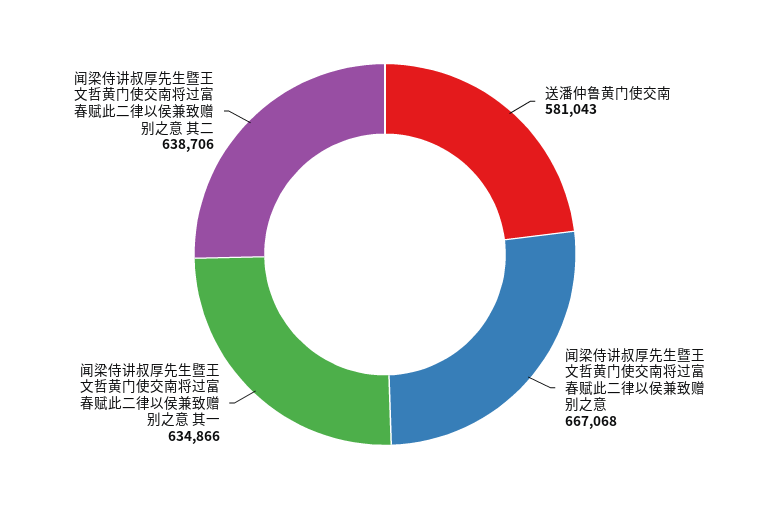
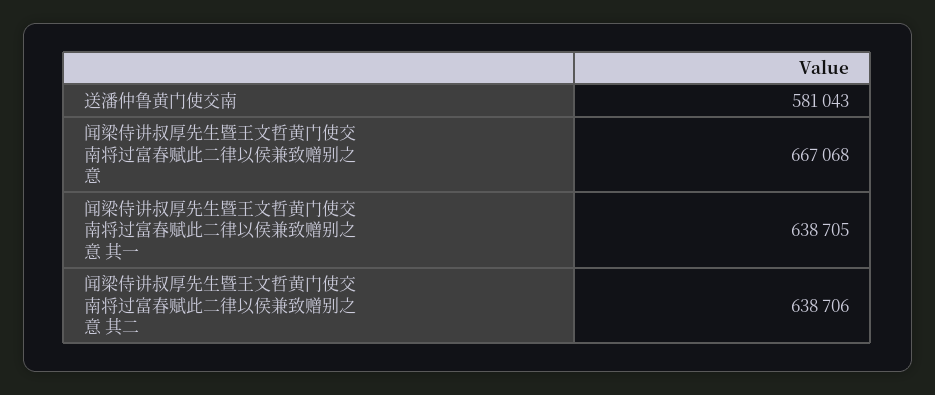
  {
    "送潘仲鲁黄门使交南": 581043,
    "闻梁侍讲叔厚先生暨王文哲黄门使交南将过富春赋此二律以侯兼致赠别之意": 667068,
-   "闻梁侍讲叔厚先生暨王文哲黄门使交南将过富春赋此二律以侯兼致赠别之意 其一": 634866,
+   "闻梁侍讲叔厚先生暨王文哲黄门使交南将过富春赋此二律以侯兼致赠别之意 其一": 638705,
    "闻梁侍讲叔厚先生暨王文哲黄门使交南将过富春赋此二律以侯兼致赠别之意 其二": 638706
  }

